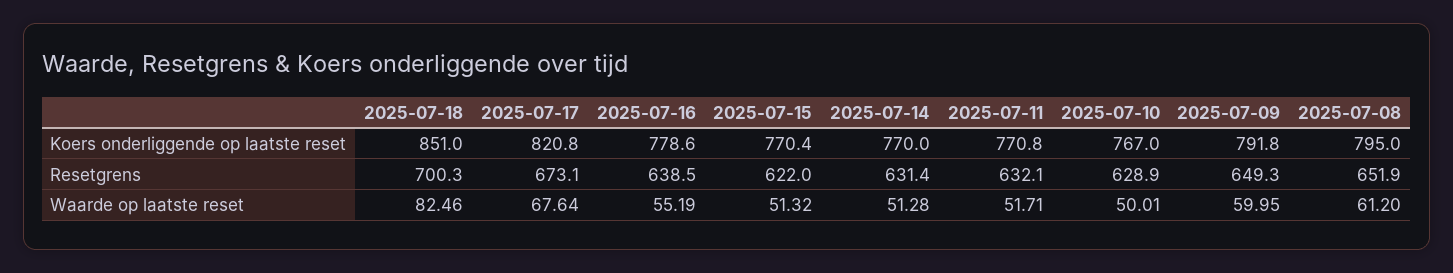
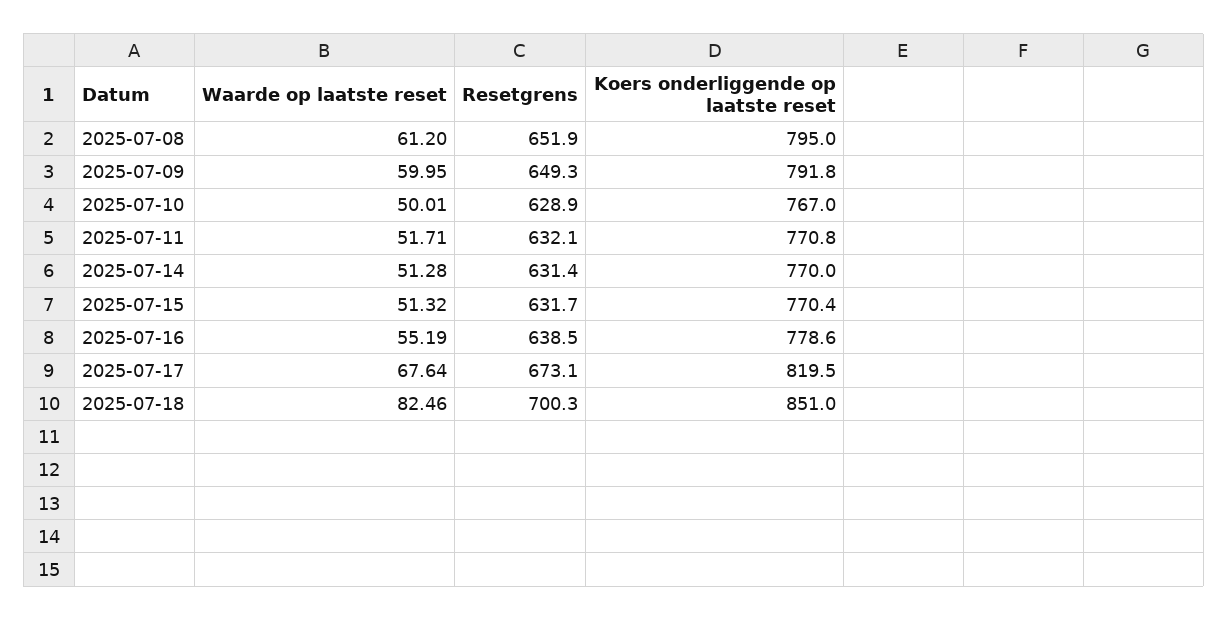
  {
    "2025-07-18": {
      "Koers onderliggende op laatste reset": 851,
      "Resetgrens": 700.3,
      "Waarde op laatste reset": 82.46
    },
    "2025-07-17": {
-     "Koers onderliggende op laatste reset": 820.8,
+     "Koers onderliggende op laatste reset": 819.5,
      "Resetgrens": 673.1,
      "Waarde op laatste reset": 67.64
    },
    "2025-07-16": {
      "Koers onderliggende op laatste reset": 778.6,
      "Resetgrens": 638.5,
      "Waarde op laatste reset": 55.19
    },
    "2025-07-15": {
      "Koers onderliggende op laatste reset": 770.4,
-     "Resetgrens": 622,
+     "Resetgrens": 631.7,
      "Waarde op laatste reset": 51.32
    },
    "2025-07-14": {
      "Koers onderliggende op laatste reset": 770,
      "Resetgrens": 631.4,
      "Waarde op laatste reset": 51.28
    },
    "2025-07-11": {
      "Koers onderliggende op laatste reset": 770.8,
      "Resetgrens": 632.1,
      "Waarde op laatste reset": 51.71
    },
    "2025-07-10": {
      "Koers onderliggende op laatste reset": 767,
      "Resetgrens": 628.9,
      "Waarde op laatste reset": 50.01
    },
    "2025-07-09": {
      "Koers onderliggende op laatste reset": 791.8,
      "Resetgrens": 649.3,
      "Waarde op laatste reset": 59.95
    },
    "2025-07-08": {
      "Koers onderliggende op laatste reset": 795,
      "Resetgrens": 651.9,
      "Waarde op laatste reset": 61.2
    }
  }

